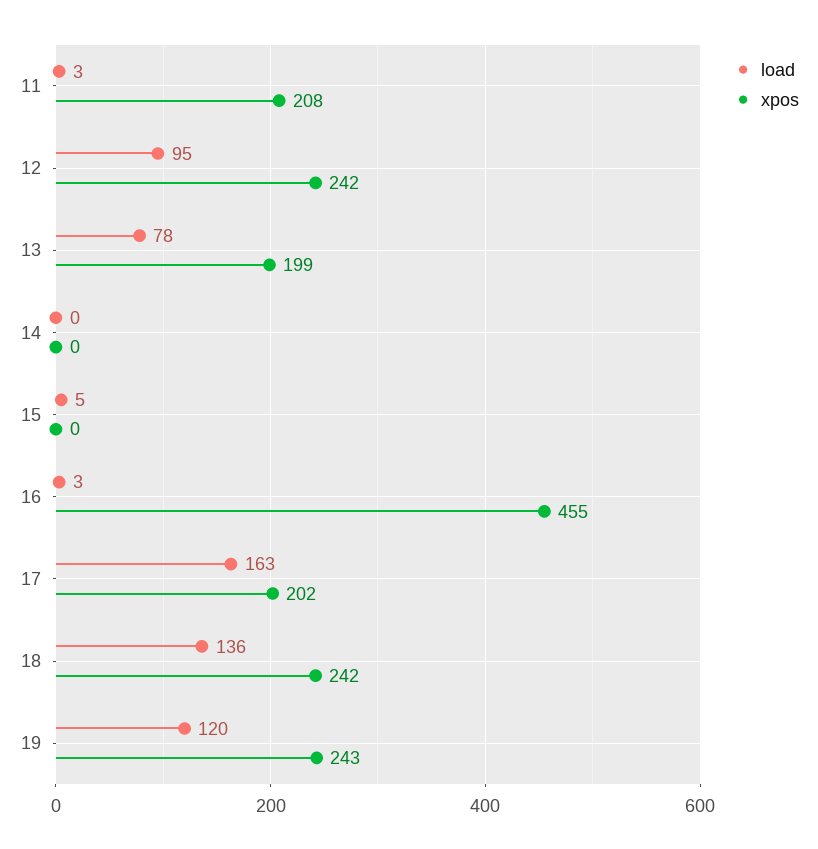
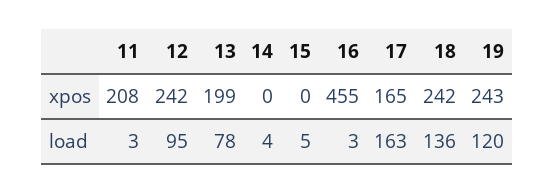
  {
    "load": {
      "11": 3,
      "12": 95,
      "13": 78,
-     "14": 0,
+     "14": 4,
      "15": 5,
      "16": 3,
      "17": 163,
      "18": 136,
      "19": 120
    },
    "xpos": {
      "11": 208,
      "12": 242,
      "13": 199,
      "14": 0,
      "15": 0,
      "16": 455,
-     "17": 202,
+     "17": 165,
      "18": 242,
      "19": 243
    }
  }

